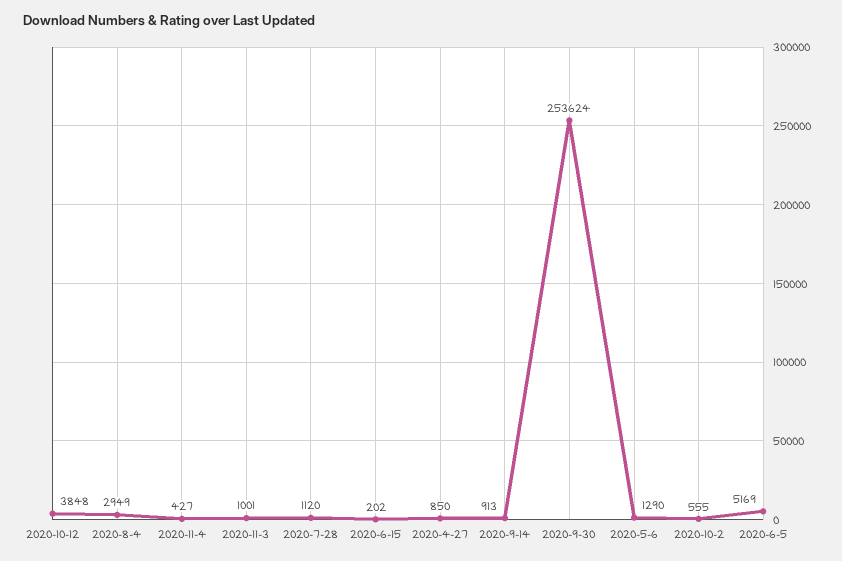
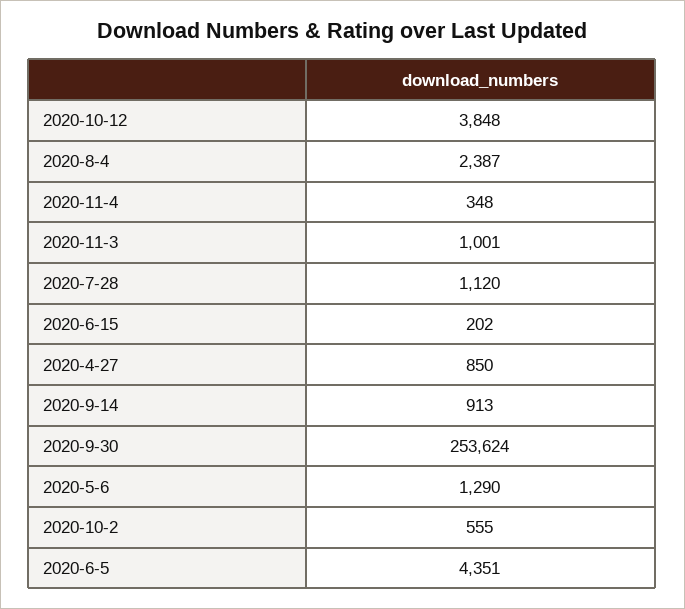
  {
    "2020-10-12": 3848,
-   "2020-8-4": 2949,
+   "2020-8-4": 2387,
-   "2020-11-4": 427,
+   "2020-11-4": 348,
    "2020-11-3": 1001,
    "2020-7-28": 1120,
    "2020-6-15": 202,
    "2020-4-27": 850,
    "2020-9-14": 913,
    "2020-9-30": 253624,
    "2020-5-6": 1290,
    "2020-10-2": 555,
-   "2020-6-5": 5169
+   "2020-6-5": 4351
  }

